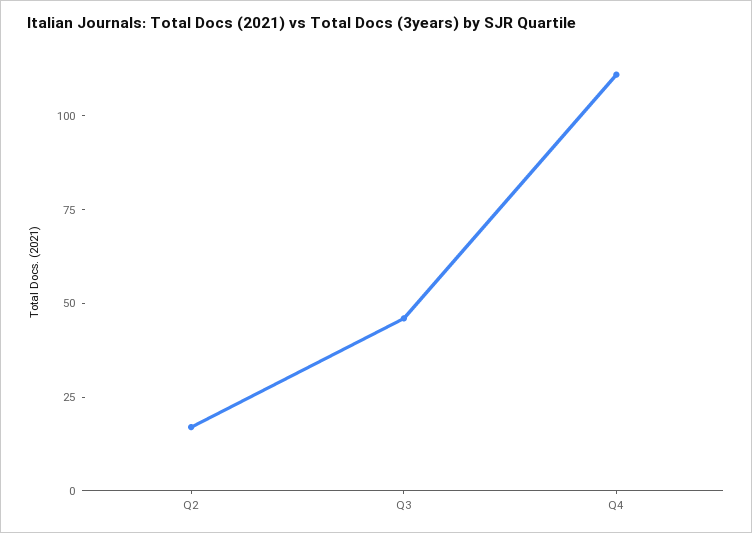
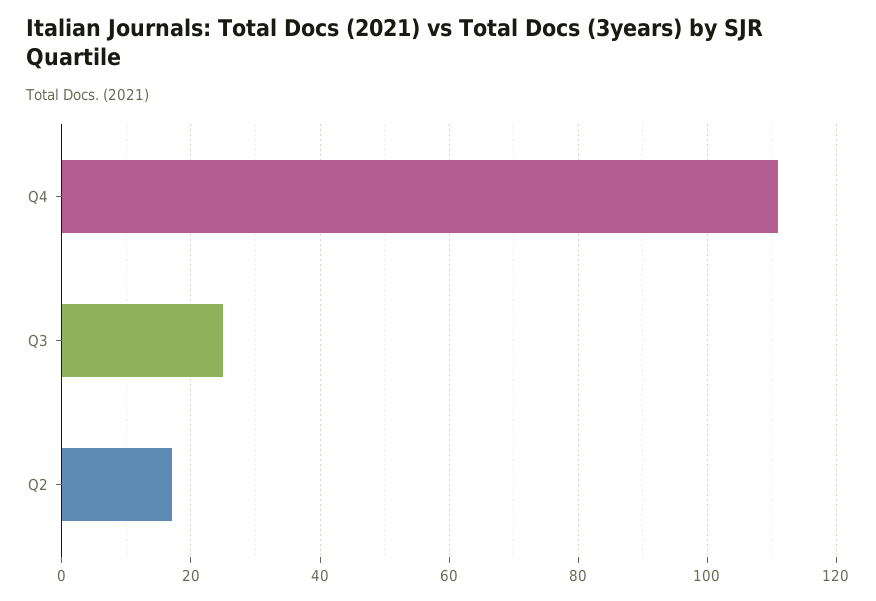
  {
    "Q2": 15,
-   "Q3": 45,
+   "Q3": 25,
    "Q4": 110
  }

